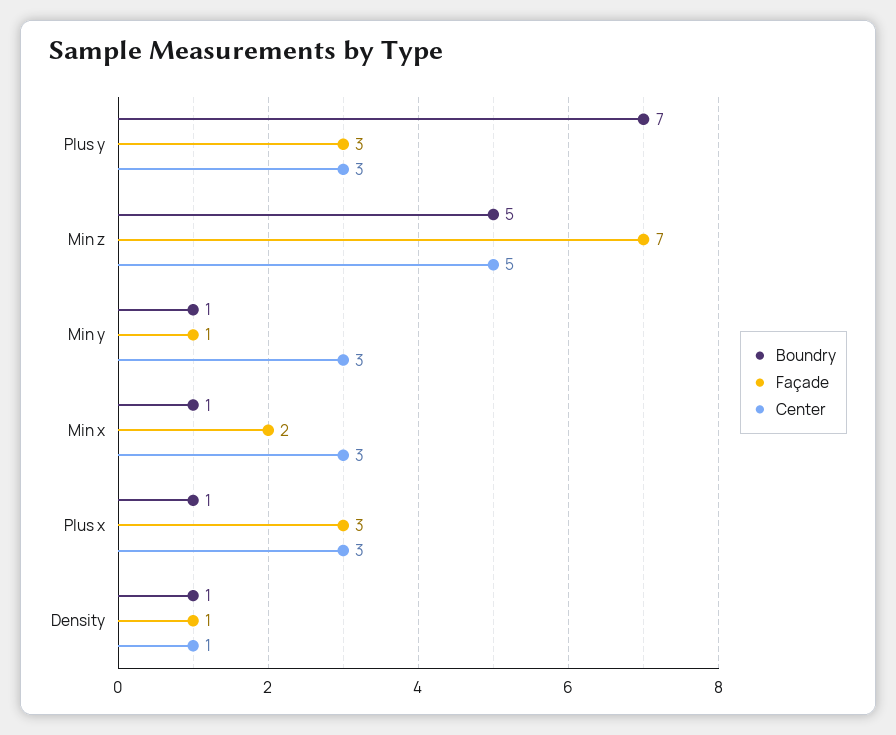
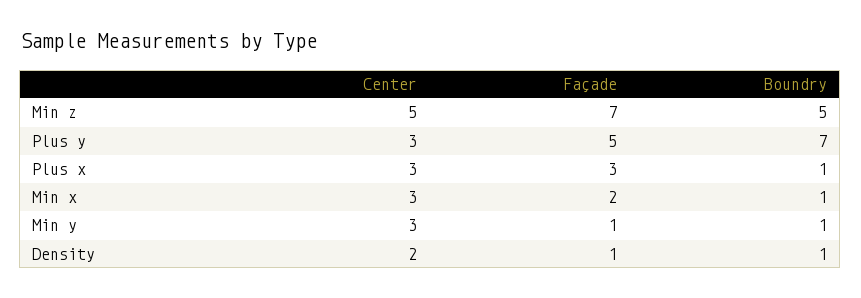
  {
    "Boundry": {
      "Plus y": 7,
      "Min z": 5,
      "Min y": 1,
      "Min x": 1,
      "Plus x": 1,
      "Density": 1
    },
    "Façade": {
-     "Plus y": 3,
+     "Plus y": 5,
      "Min z": 7,
      "Min y": 1,
      "Min x": 2,
      "Plus x": 3,
      "Density": 1
    },
    "Center": {
      "Plus y": 3,
      "Min z": 5,
      "Min y": 3,
      "Min x": 3,
      "Plus x": 3,
-     "Density": 1
+     "Density": 2
    }
  }

